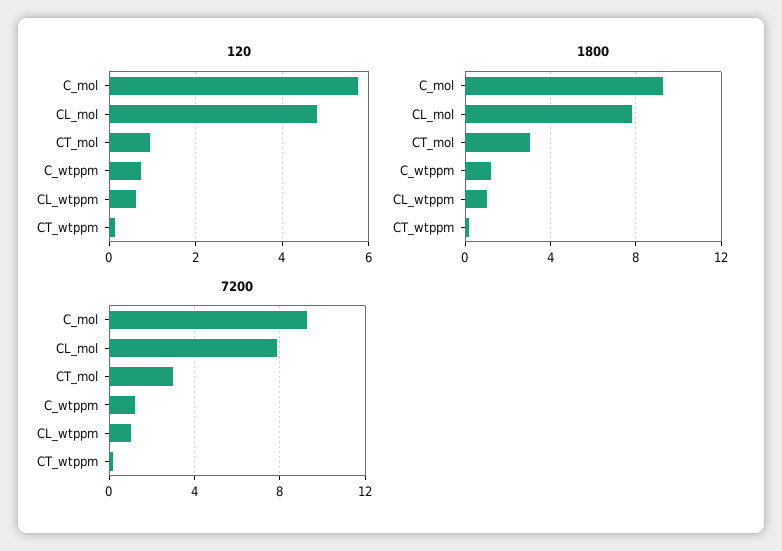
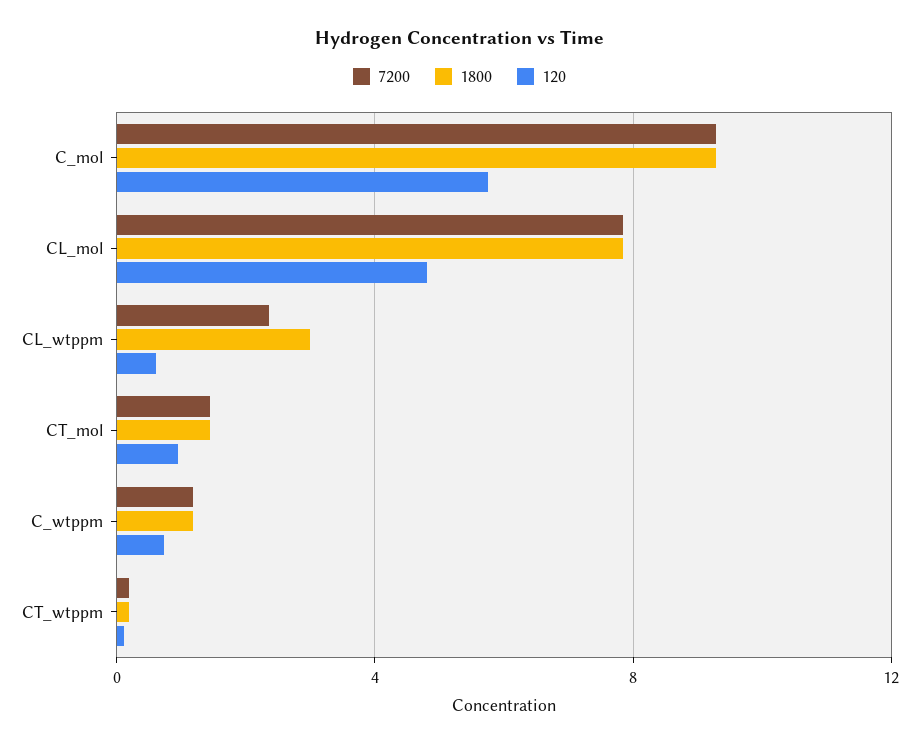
  {
    "120": {
      "C_mol": 5.8,
      "CL_mol": 4.8,
      "CT_mol": 1,
      "C_wtppm": 0.8,
      "CL_wtppm": 0.6,
      "CT_wtppm": 0.2
    },
    "1800": {
      "C_mol": 9.5,
      "CL_mol": 8,
-     "CT_mol": 3,
+     "CT_mol": 1.5,
      "C_wtppm": 1,
-     "CL_wtppm": 1,
+     "CL_wtppm": 3,
      "CT_wtppm": 0
    },
    "7200": {
      "C_mol": 9.5,
      "CL_mol": 8,
-     "CT_mol": 3,
+     "CT_mol": 1.5,
      "C_wtppm": 1,
-     "CL_wtppm": 1,
+     "CL_wtppm": 2.5,
      "CT_wtppm": 0
    }
  }

